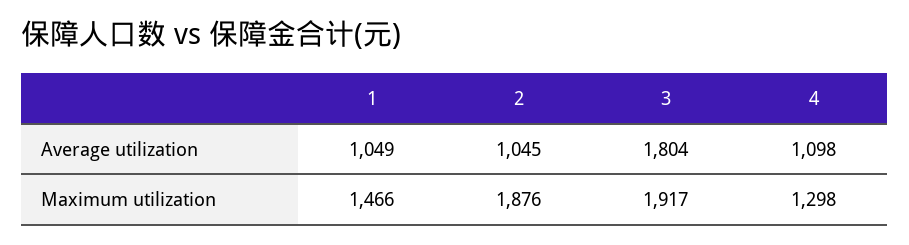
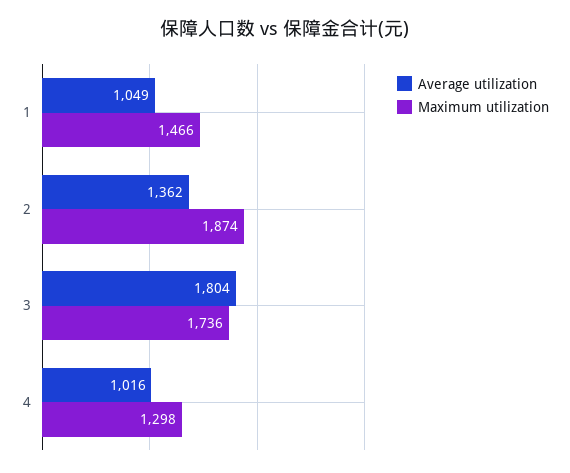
  {
    "Average utilization": {
      "1": 1049,
-     "2": 1045,
+     "2": 1362,
      "3": 1804,
-     "4": 1098
+     "4": 1016
    },
    "Maximum utilization": {
      "1": 1466,
-     "2": 1876,
+     "2": 1874,
-     "3": 1917,
+     "3": 1736,
      "4": 1298
    }
  }

